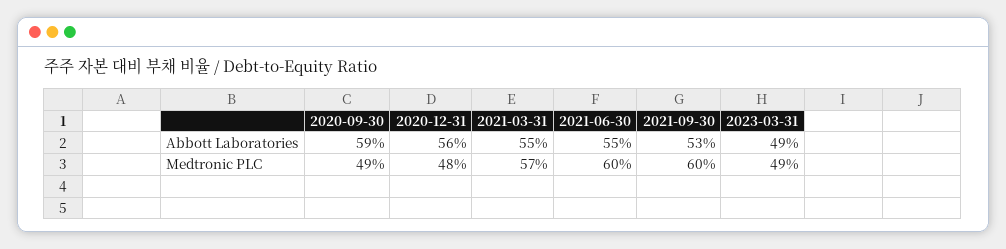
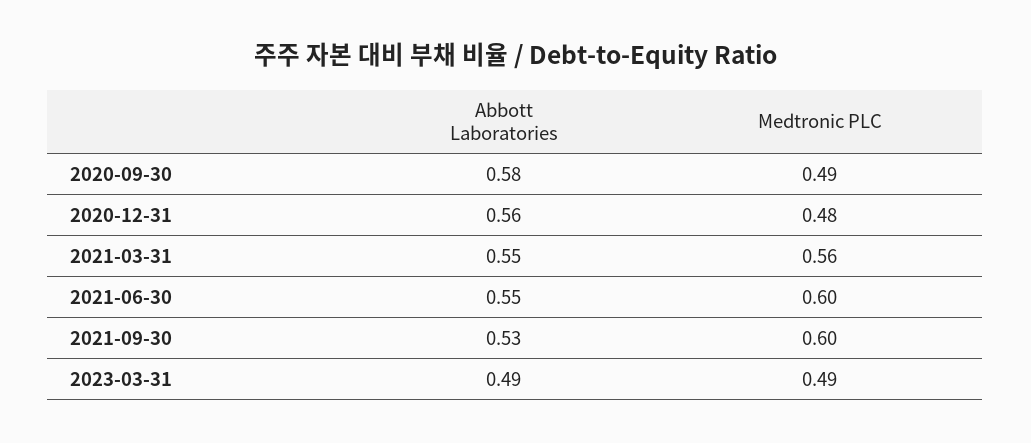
  {
    "2020-09-30": {
-     "Abbott Laboratories": 0.59,
+     "Abbott Laboratories": 0.58,
      "Medtronic PLC": 0.49
    },
    "2020-12-31": {
      "Abbott Laboratories": 0.56,
      "Medtronic PLC": 0.48
    },
    "2021-03-31": {
      "Abbott Laboratories": 0.55,
-     "Medtronic PLC": 0.57
+     "Medtronic PLC": 0.56
    },
    "2021-06-30": {
      "Abbott Laboratories": 0.55,
      "Medtronic PLC": 0.6
    },
    "2021-09-30": {
      "Abbott Laboratories": 0.53,
      "Medtronic PLC": 0.6
    },
    "2023-03-31": {
      "Abbott Laboratories": 0.49,
      "Medtronic PLC": 0.49
    }
  }

